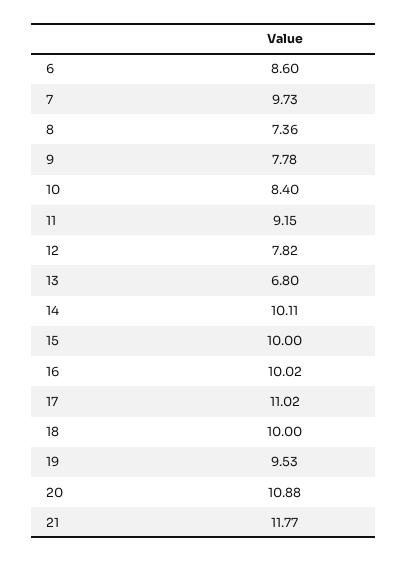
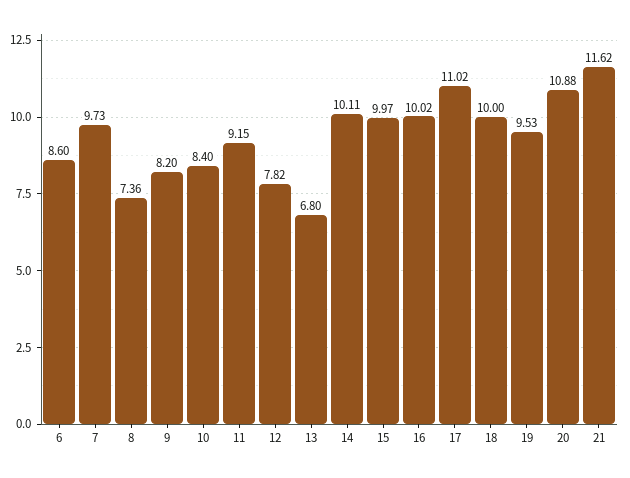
  {
    "6": 8.6,
    "7": 9.73,
    "8": 7.36,
-   "9": 7.78,
+   "9": 8.2,
    "10": 8.4,
    "11": 9.15,
    "12": 7.82,
    "13": 6.8,
    "14": 10.11,
-   "15": 10,
+   "15": 9.97,
    "16": 10.02,
    "17": 11.02,
    "18": 10,
    "19": 9.53,
    "20": 10.88,
-   "21": 11.77
+   "21": 11.62
  }

